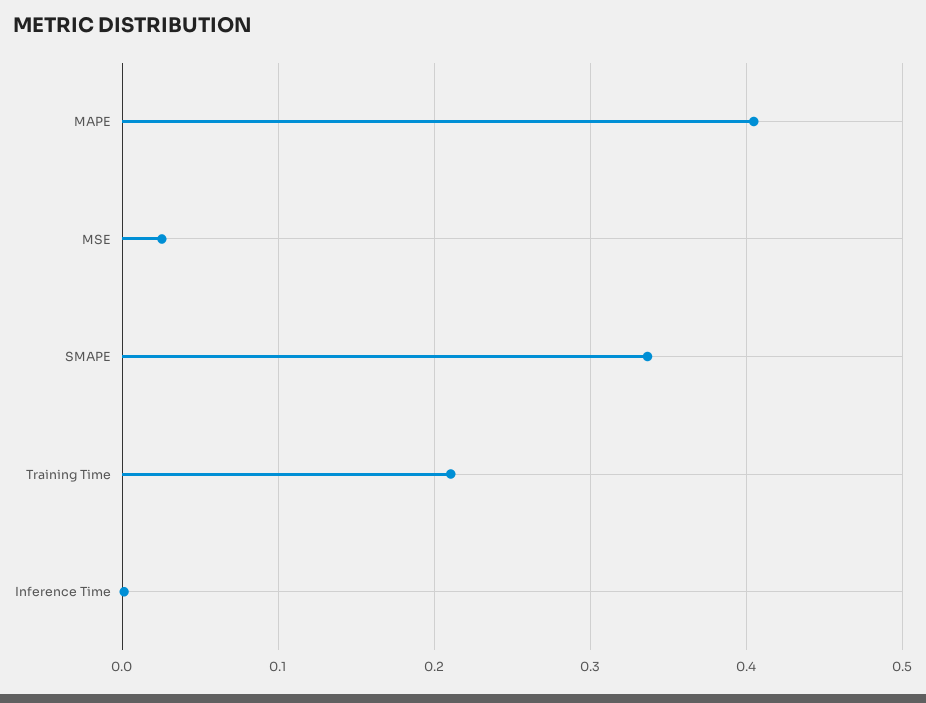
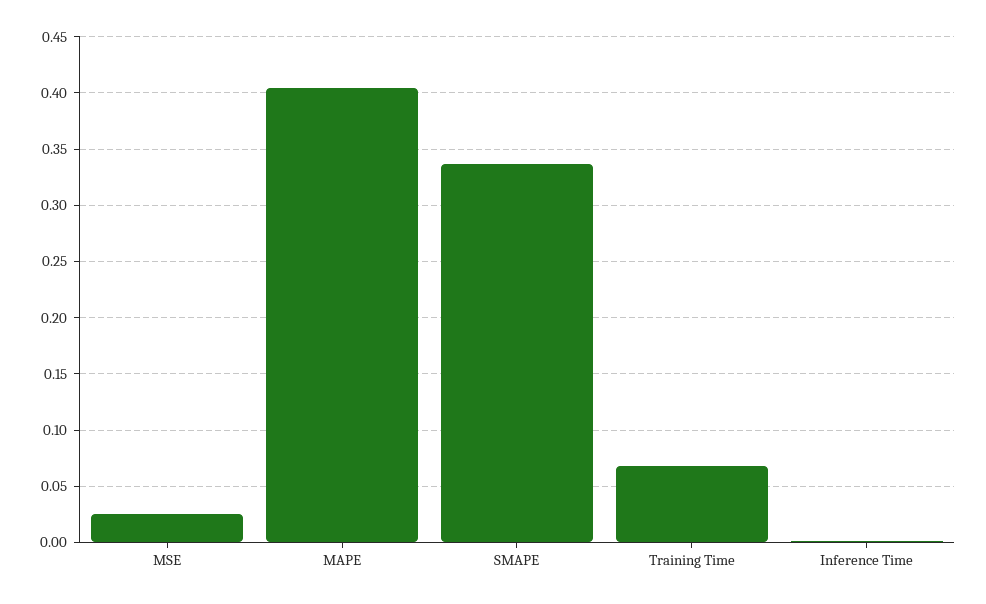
  {
    "MAPE": 0.4,
    "MSE": 0.03,
    "SMAPE": 0.34,
-   "Training Time": 0.21,
+   "Training Time": 0.07,
    "Inference Time": 0
  }

